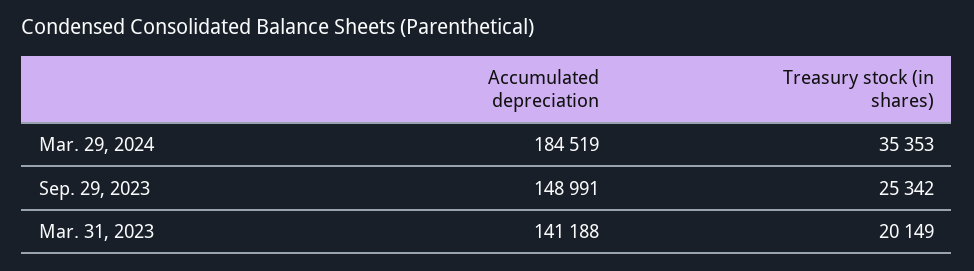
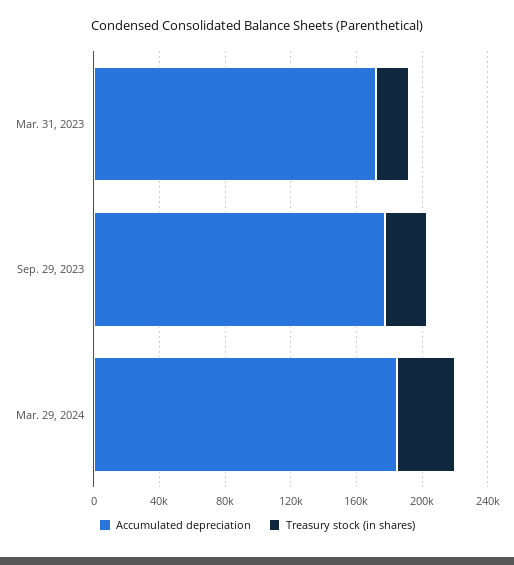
  {
    "Accumulated depreciation": {
      "Mar. 29, 2024": 184519,
-     "Sep. 29, 2023": 148991,
+     "Sep. 29, 2023": 180000,
-     "Mar. 31, 2023": 141188
+     "Mar. 31, 2023": 170000
    },
    "Treasury stock (in shares)": {
      "Mar. 29, 2024": 35353,
      "Sep. 29, 2023": 25342,
      "Mar. 31, 2023": 20149
    }
  }

